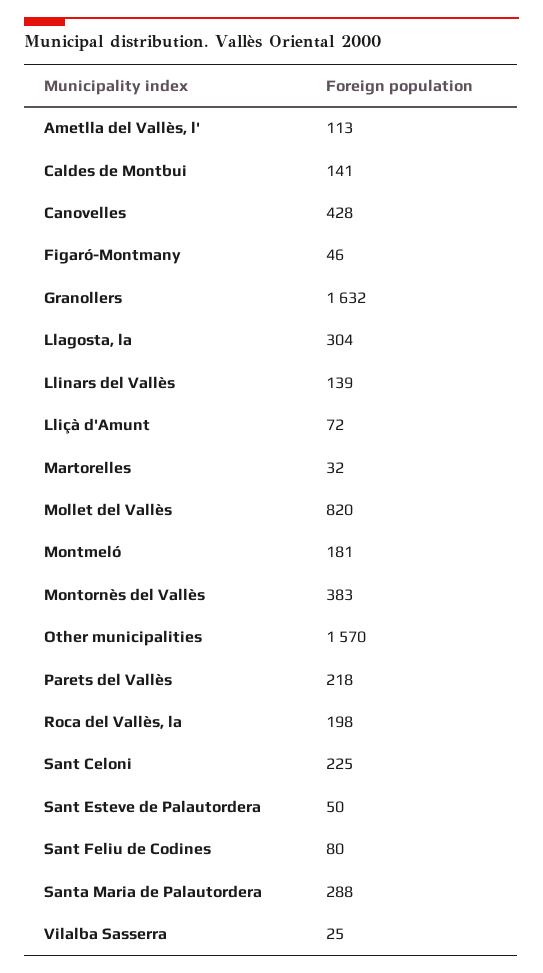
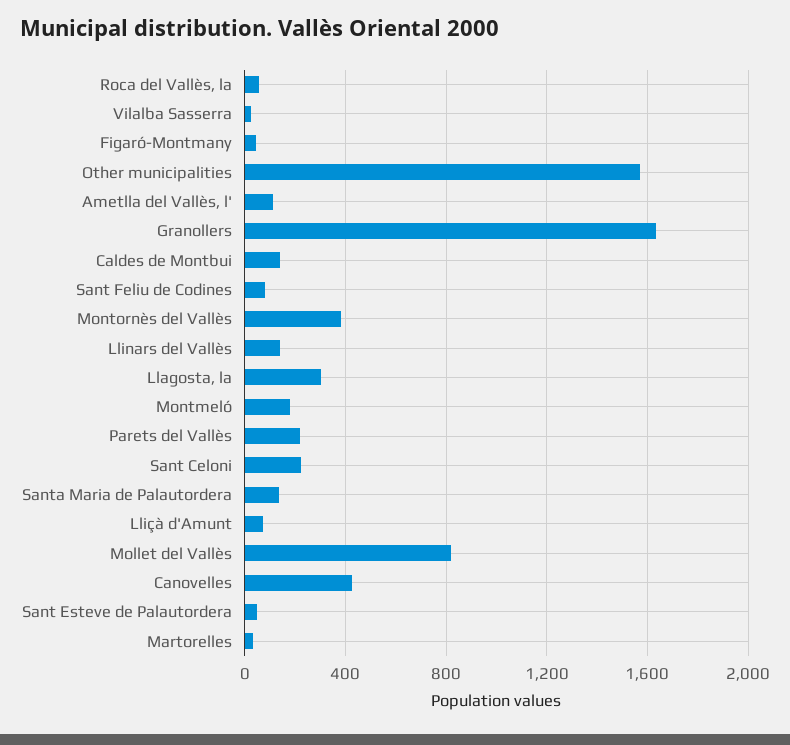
  {
    "Ametlla del Vallès, l'": 113,
    "Caldes de Montbui": 141,
    "Canovelles": 428,
    "Figaró-Montmany": 46,
    "Granollers": 1632,
    "Llagosta, la": 304,
    "Llinars del Vallès": 139,
    "Lliçà d'Amunt": 72,
    "Martorelles": 32,
    "Mollet del Vallès": 820,
    "Montmeló": 181,
    "Montornès del Vallès": 383,
    "Other municipalities": 1570,
    "Parets del Vallès": 218,
-   "Roca del Vallès, la": 198,
+   "Roca del Vallès, la": 50,
    "Sant Celoni": 225,
    "Sant Esteve de Palautordera": 50,
    "Sant Feliu de Codines": 80,
-   "Santa Maria de Palautordera": 288,
+   "Santa Maria de Palautordera": 150,
    "Vilalba Sasserra": 25
  }

